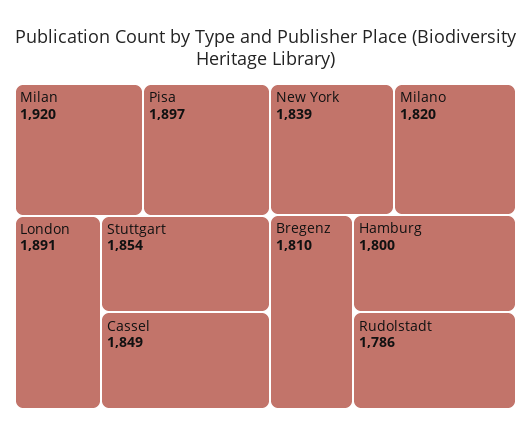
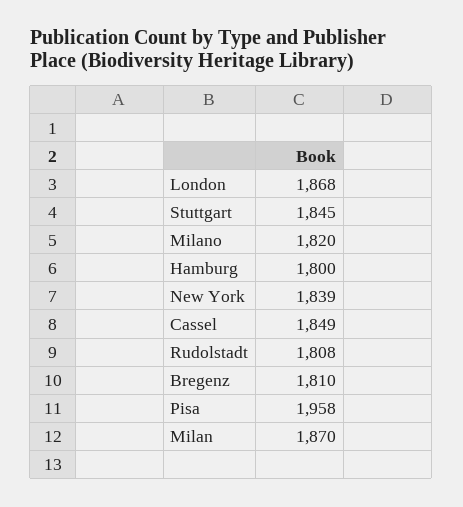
  {
-   "Milan": 1920,
+   "Milan": 1870,
-   "Pisa": 1897,
+   "Pisa": 1958,
-   "London": 1891,
+   "London": 1868,
-   "Stuttgart": 1854,
+   "Stuttgart": 1845,
    "Cassel": 1849,
    "New York": 1839,
    "Milano": 1820,
    "Bregenz": 1810,
    "Hamburg": 1800,
-   "Rudolstadt": 1786
+   "Rudolstadt": 1808
  }

